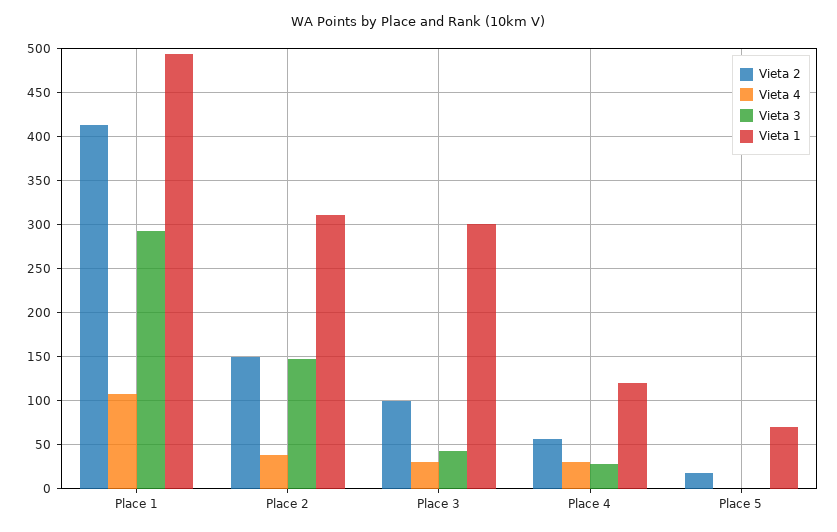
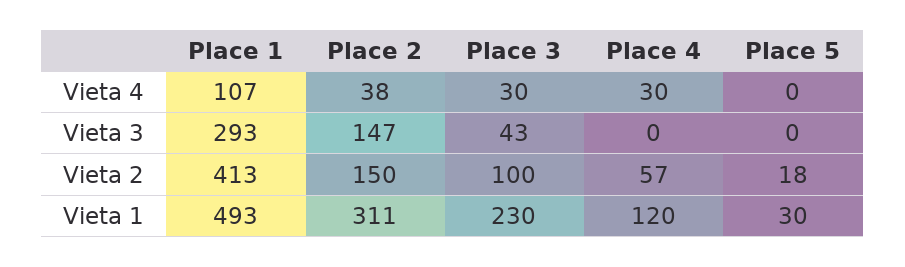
  {
    "Vieta 2": {
      "Place 1": 413,
      "Place 2": 150,
      "Place 3": 100,
      "Place 4": 57,
      "Place 5": 18
    },
    "Vieta 4": {
      "Place 1": 107,
      "Place 2": 38,
      "Place 3": 30,
      "Place 4": 30,
      "Place 5": 0
    },
    "Vieta 3": {
      "Place 1": 293,
      "Place 2": 147,
      "Place 3": 43,
-     "Place 4": 30,
+     "Place 4": 0,
      "Place 5": 0
    },
    "Vieta 1": {
      "Place 1": 493,
      "Place 2": 311,
-     "Place 3": 300,
+     "Place 3": 230,
      "Place 4": 120,
-     "Place 5": 70
+     "Place 5": 30
    }
  }

